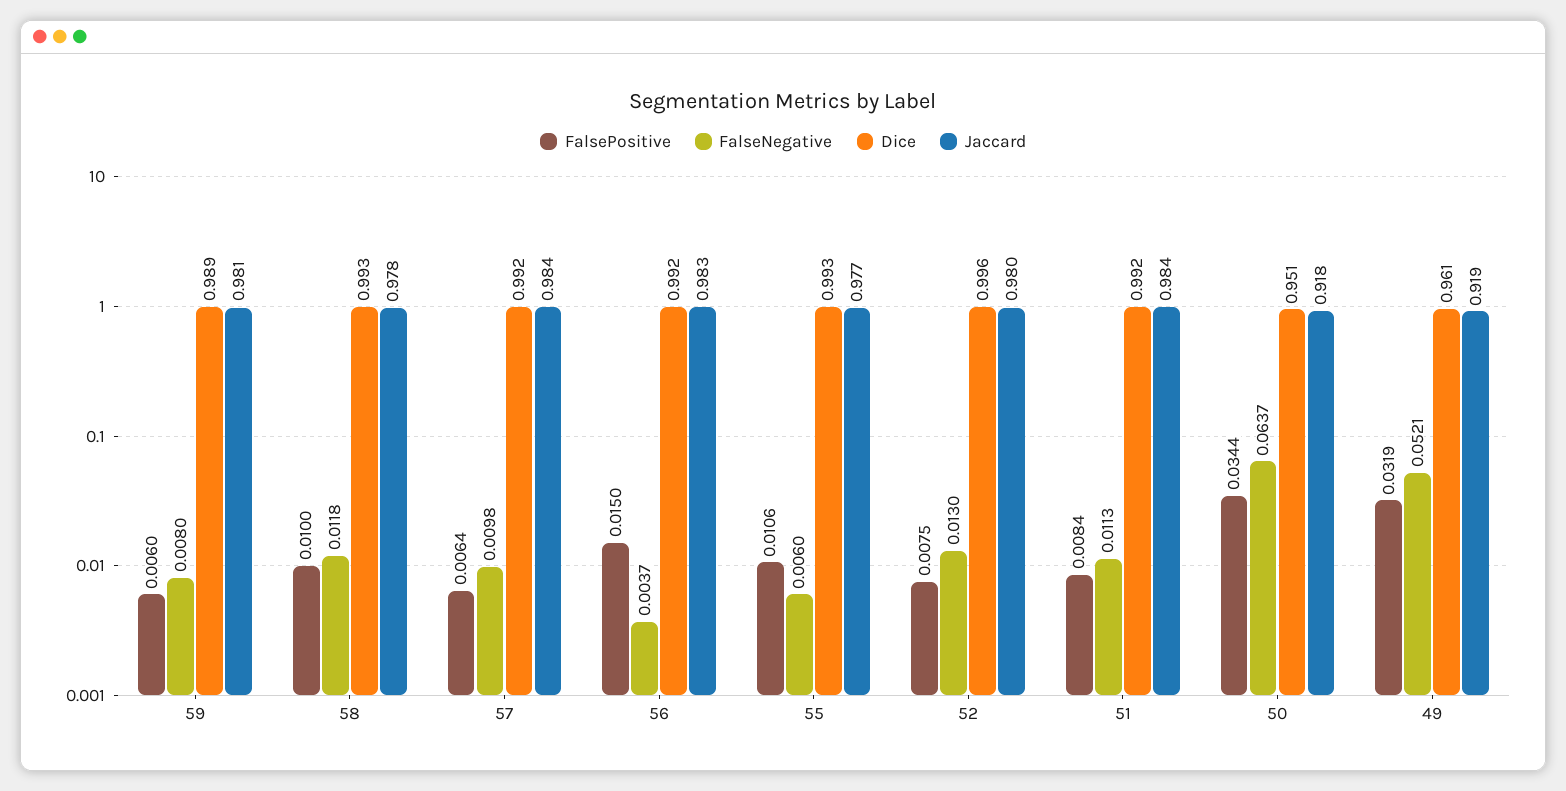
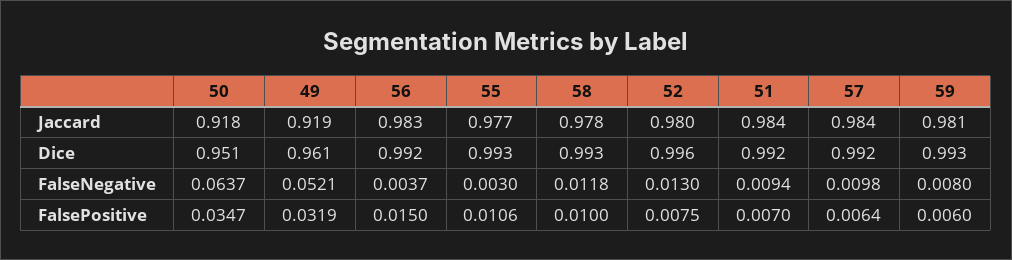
  {
    "FalsePositive": {
      "59": 0.006,
      "58": 0.01,
      "57": 0.0064,
      "56": 0.015,
      "55": 0.0106,
      "52": 0.0075,
-     "51": 0.0084,
+     "51": 0.007,
-     "50": 0.0344,
+     "50": 0.0347,
      "49": 0.0319
    },
    "FalseNegative": {
      "59": 0.008,
      "58": 0.0118,
      "57": 0.0098,
      "56": 0.0037,
-     "55": 0.006,
+     "55": 0.003,
      "52": 0.013,
-     "51": 0.0113,
+     "51": 0.0094,
      "50": 0.0637,
      "49": 0.0521
    },
    "Dice": {
-     "59": 0.989,
+     "59": 0.993,
      "58": 0.993,
      "57": 0.992,
      "56": 0.992,
      "55": 0.993,
      "52": 0.996,
      "51": 0.992,
      "50": 0.951,
      "49": 0.961
    },
    "Jaccard": {
      "59": 0.981,
      "58": 0.978,
      "57": 0.984,
      "56": 0.983,
      "55": 0.977,
      "52": 0.98,
      "51": 0.984,
      "50": 0.918,
      "49": 0.919
    }
  }

